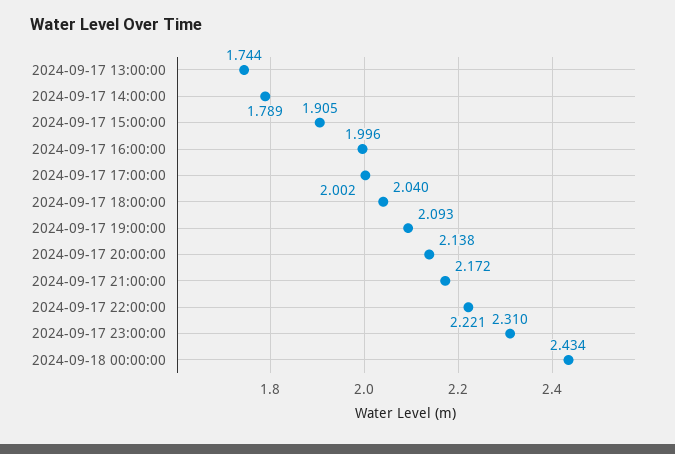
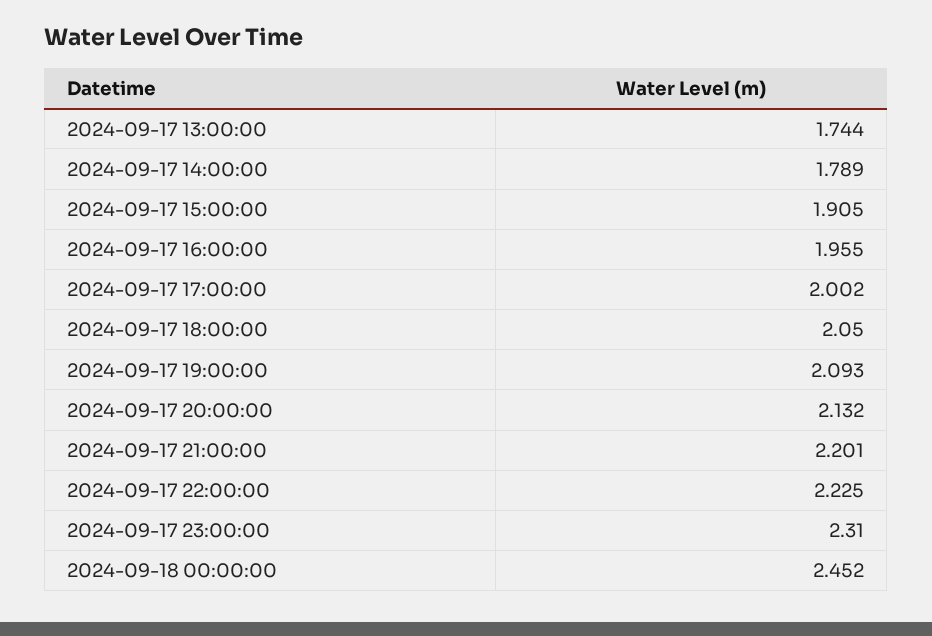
  {
    "2024-09-17 13:00:00": 1.744,
    "2024-09-17 14:00:00": 1.789,
    "2024-09-17 15:00:00": 1.905,
-   "2024-09-17 16:00:00": 1.996,
+   "2024-09-17 16:00:00": 1.955,
    "2024-09-17 17:00:00": 2.002,
-   "2024-09-17 18:00:00": 2.04,
+   "2024-09-17 18:00:00": 2.05,
    "2024-09-17 19:00:00": 2.093,
-   "2024-09-17 20:00:00": 2.138,
+   "2024-09-17 20:00:00": 2.132,
-   "2024-09-17 21:00:00": 2.172,
+   "2024-09-17 21:00:00": 2.201,
-   "2024-09-17 22:00:00": 2.221,
+   "2024-09-17 22:00:00": 2.225,
    "2024-09-17 23:00:00": 2.31,
-   "2024-09-18 00:00:00": 2.434
+   "2024-09-18 00:00:00": 2.452
  }

